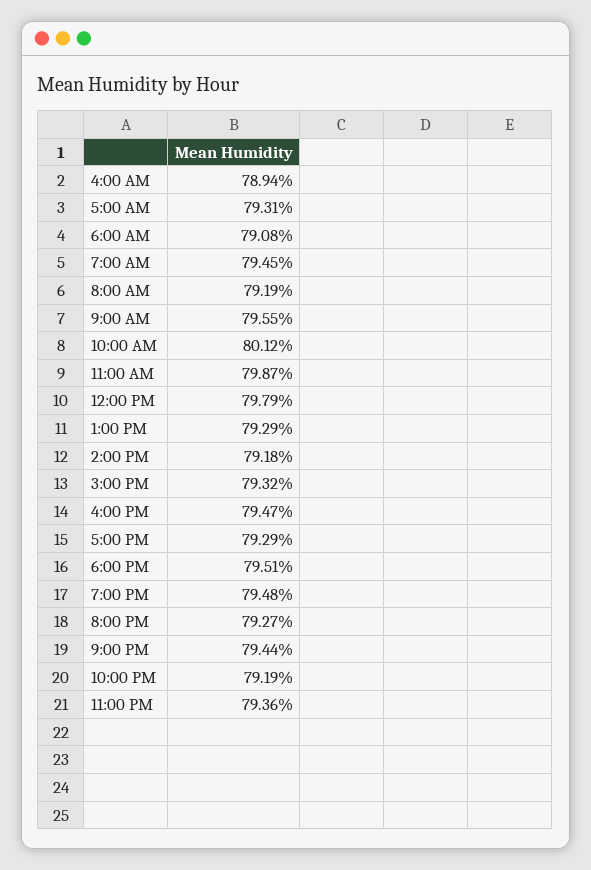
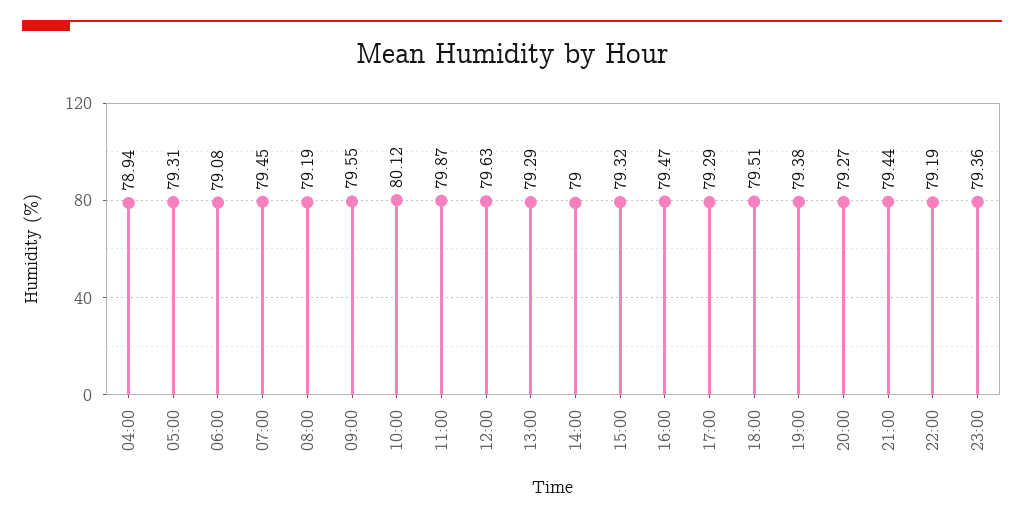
  {
    "4:00 AM": 78.94,
    "5:00 AM": 79.31,
    "6:00 AM": 79.08,
    "7:00 AM": 79.45,
    "8:00 AM": 79.19,
    "9:00 AM": 79.55,
    "10:00 AM": 80.12,
    "11:00 AM": 79.87,
-   "12:00 PM": 79.79,
+   "12:00 PM": 79.63,
    "1:00 PM": 79.29,
-   "2:00 PM": 79.18,
+   "2:00 PM": 79,
    "3:00 PM": 79.32,
    "4:00 PM": 79.47,
    "5:00 PM": 79.29,
    "6:00 PM": 79.51,
-   "7:00 PM": 79.48,
+   "7:00 PM": 79.38,
    "8:00 PM": 79.27,
    "9:00 PM": 79.44,
    "10:00 PM": 79.19,
    "11:00 PM": 79.36
  }

